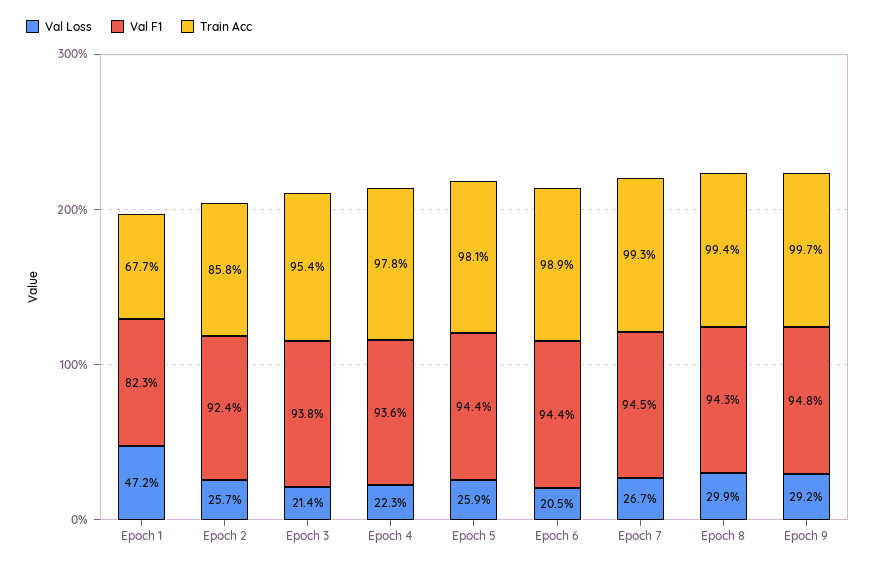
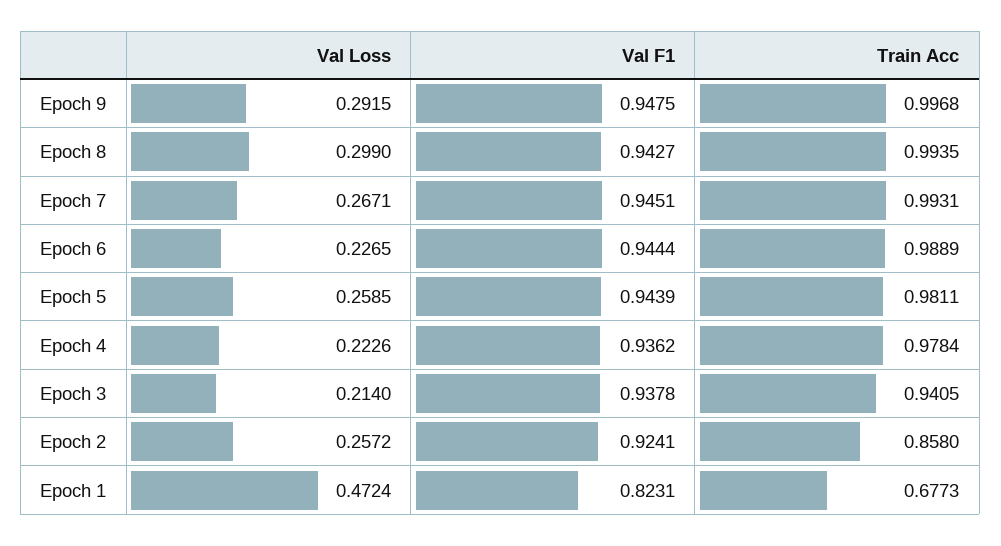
  {
    "Val Loss": {
      "Epoch 1": 0.4724,
      "Epoch 2": 0.2572,
      "Epoch 3": 0.214,
      "Epoch 4": 0.2226,
      "Epoch 5": 0.2585,
-     "Epoch 6": 0.205,
+     "Epoch 6": 0.2265,
      "Epoch 7": 0.2671,
      "Epoch 8": 0.299,
      "Epoch 9": 0.2915
    },
    "Val F1": {
      "Epoch 1": 0.8231,
      "Epoch 2": 0.9241,
      "Epoch 3": 0.9378,
      "Epoch 4": 0.9362,
      "Epoch 5": 0.9439,
      "Epoch 6": 0.9444,
      "Epoch 7": 0.9451,
      "Epoch 8": 0.9427,
      "Epoch 9": 0.9475
    },
    "Train Acc": {
      "Epoch 1": 0.6773,
      "Epoch 2": 0.858,
-     "Epoch 3": 0.954,
+     "Epoch 3": 0.9405,
      "Epoch 4": 0.9784,
      "Epoch 5": 0.9811,
      "Epoch 6": 0.9889,
      "Epoch 7": 0.9931,
      "Epoch 8": 0.9935,
      "Epoch 9": 0.9968
    }
  }

